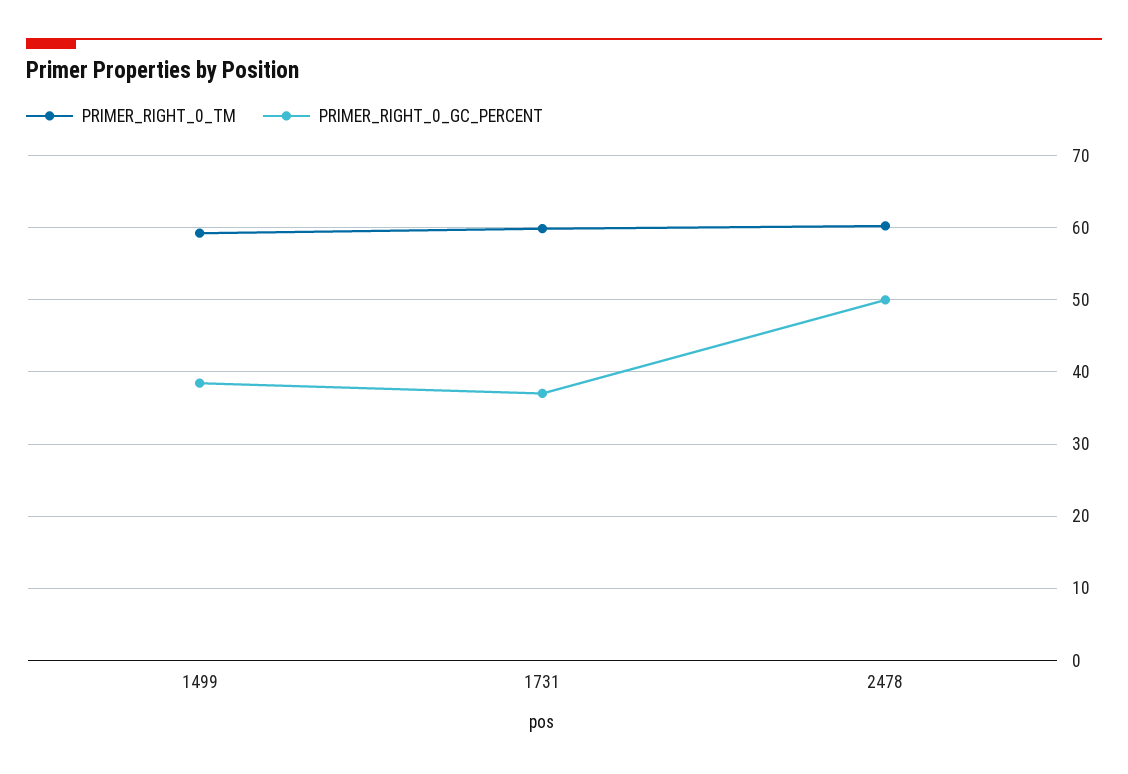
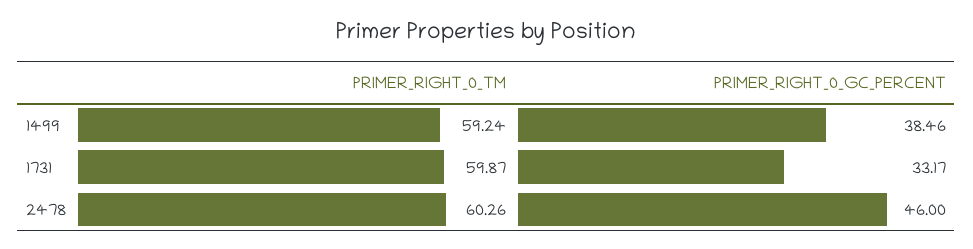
  {
    "PRIMER_RIGHT_0_TM": {
      "1499": 59.24,
      "1731": 59.87,
      "2478": 60.26
    },
    "PRIMER_RIGHT_0_GC_PERCENT": {
      "1499": 38.46,
-     "1731": 37,
+     "1731": 33.17,
-     "2478": 50
+     "2478": 46
    }
  }

